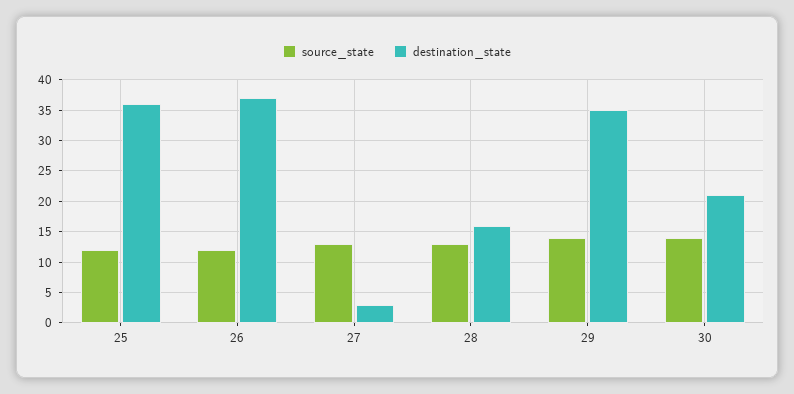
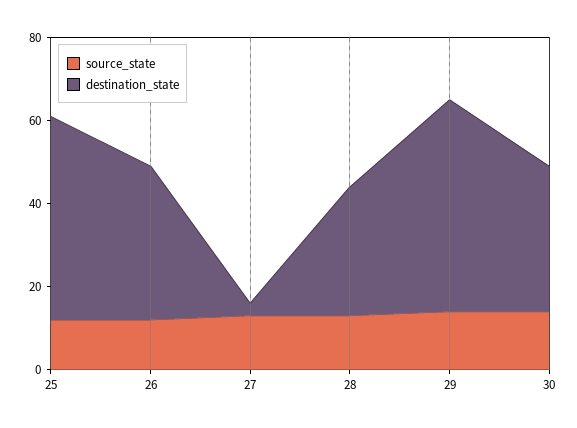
  {
    "source_state": {
      "25": 12,
      "26": 12,
      "27": 13,
      "28": 13,
      "29": 14,
      "30": 14
    },
    "destination_state": {
-     "25": 36,
+     "25": 50,
      "26": 37,
      "27": 3,
-     "28": 16,
+     "28": 30,
-     "29": 35,
+     "29": 50,
-     "30": 21
+     "30": 35
    }
  }

